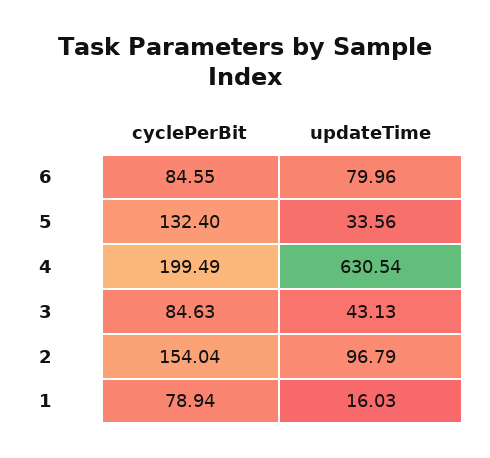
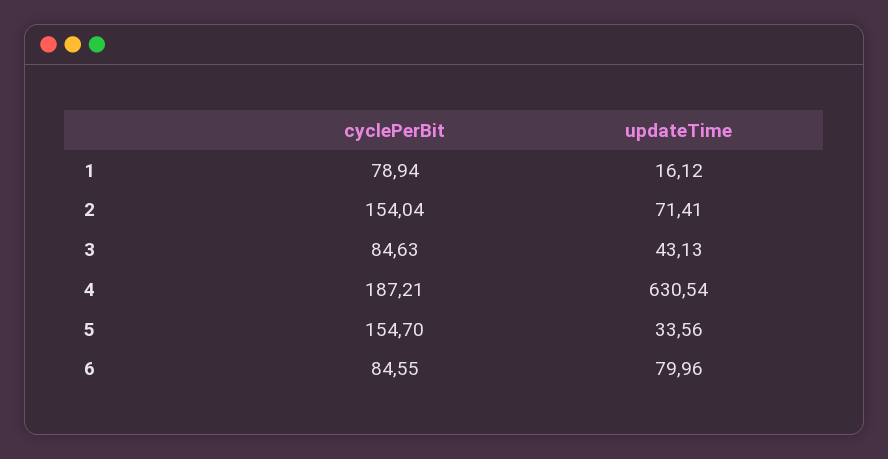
  {
    "cyclePerBit": {
      "6": 84.55,
-     "5": 132.4,
+     "5": 154.7,
-     "4": 199.49,
+     "4": 187.21,
      "3": 84.63,
      "2": 154.04,
      "1": 78.94
    },
    "updateTime": {
      "6": 79.96,
      "5": 33.56,
      "4": 630.54,
      "3": 43.13,
-     "2": 96.79,
+     "2": 71.41,
-     "1": 16.03
+     "1": 16.12
    }
  }

